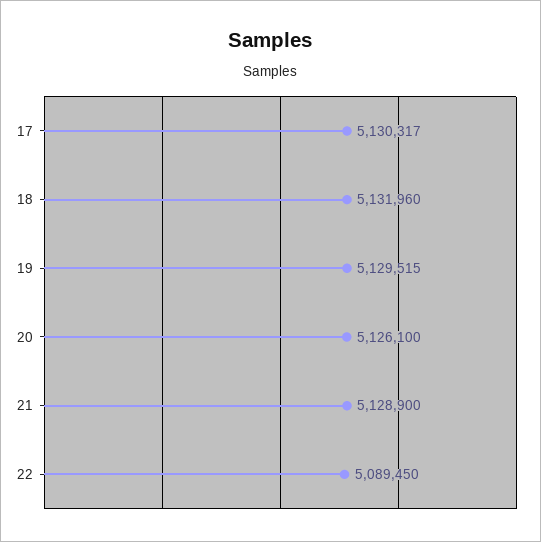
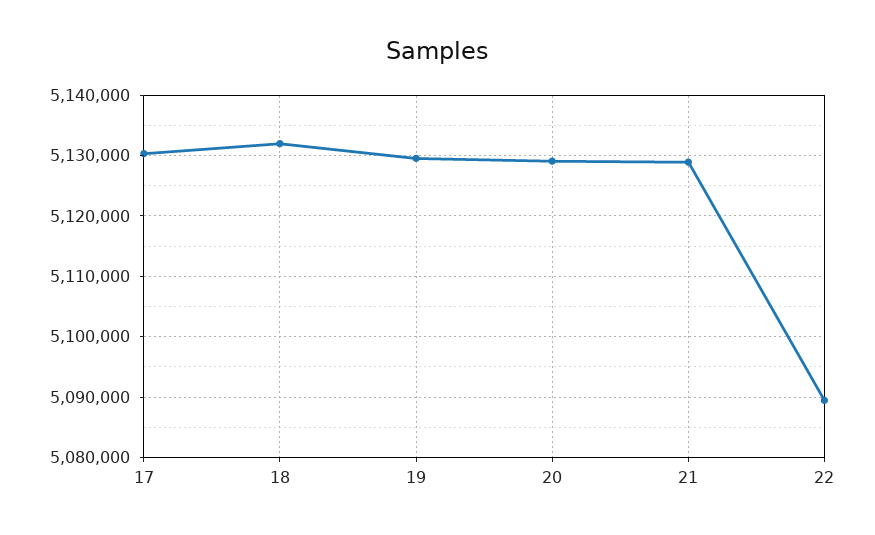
  {
    "17": 5130317,
    "18": 5131960,
    "19": 5129515,
-   "20": 5126100,
+   "20": 5129000,
    "21": 5128900,
    "22": 5089450
  }

